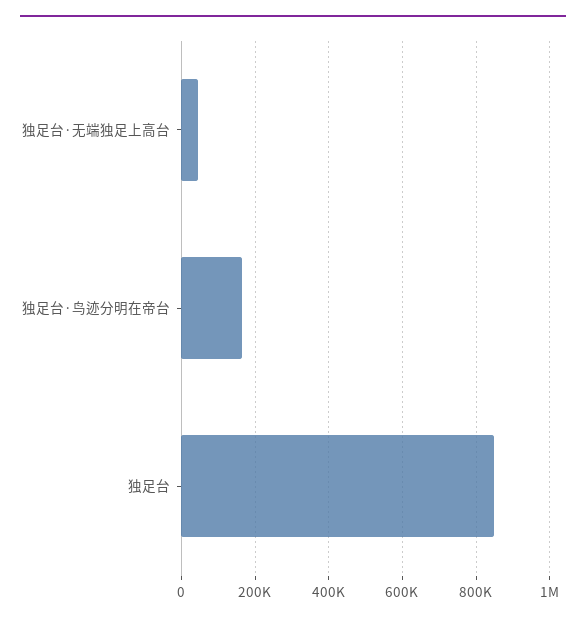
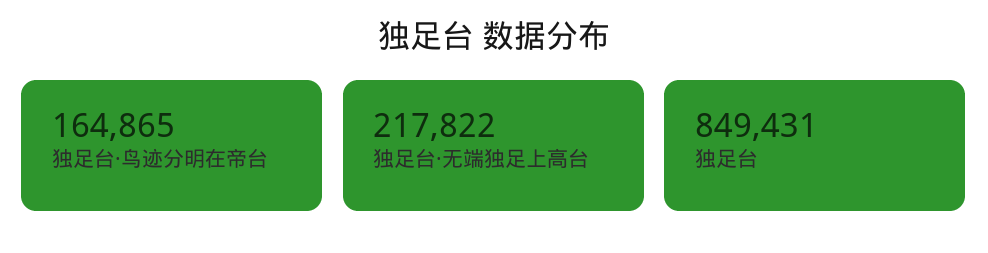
  {
-   "独足台·无端独足上高台": 40000,
+   "独足台·无端独足上高台": 217822,
    "独足台·鸟迹分明在帝台": 164865,
    "独足台": 849431
  }

